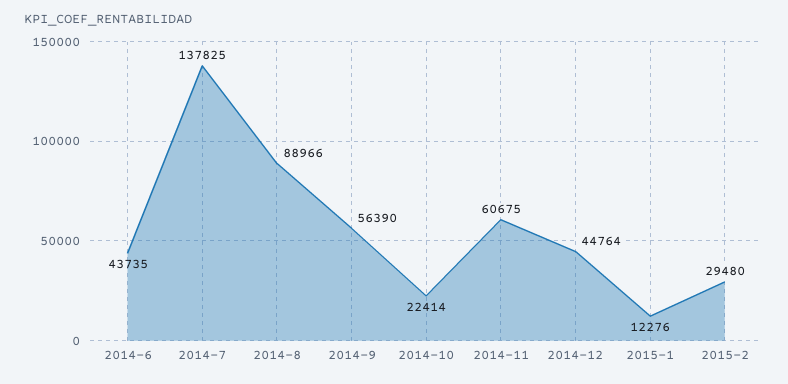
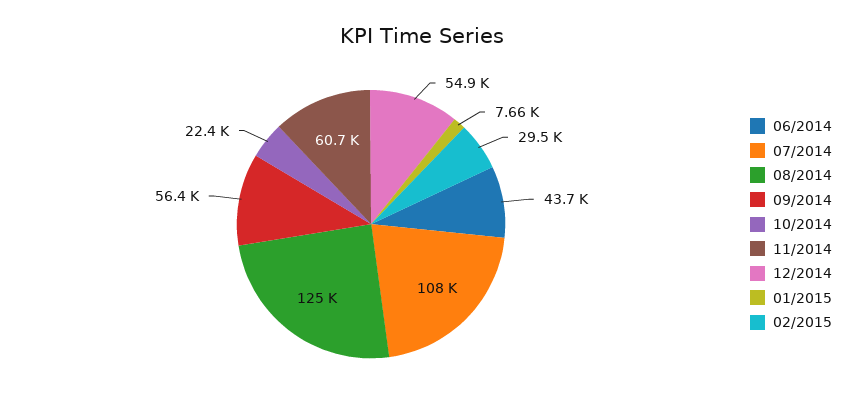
  {
    "2014-6": 43735,
-   "2014-7": 137825,
+   "2014-7": 108000,
-   "2014-8": 88966,
+   "2014-8": 125000,
    "2014-9": 56390,
    "2014-10": 22414,
    "2014-11": 60675,
-   "2014-12": 44764,
+   "2014-12": 54900,
-   "2015-1": 12276,
+   "2015-1": 7660,
    "2015-2": 29480
  }

